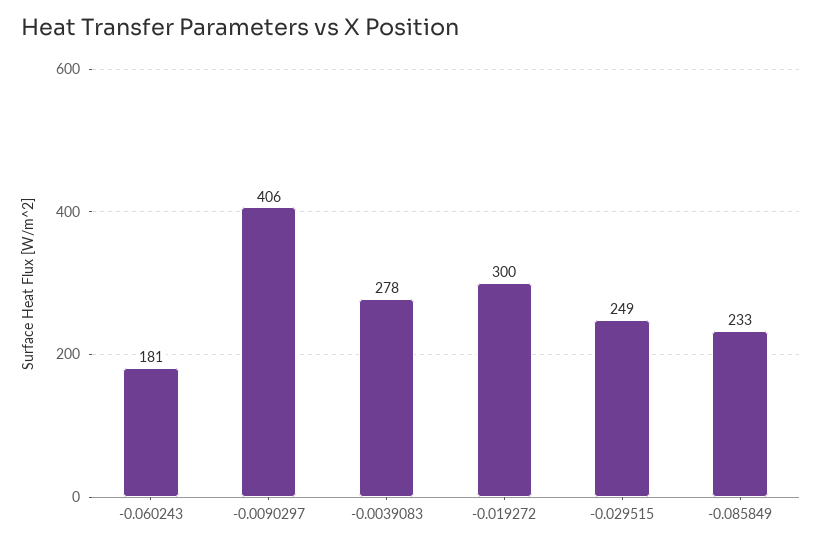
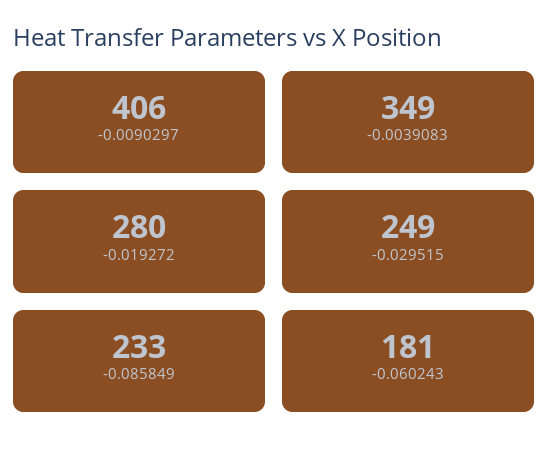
  {
    "-0.060243": 181,
    "-0.0090297": 406,
-   "-0.0039083": 278,
+   "-0.0039083": 349,
-   "-0.019272": 300,
+   "-0.019272": 280,
    "-0.029515": 249,
    "-0.085849": 233
  }

